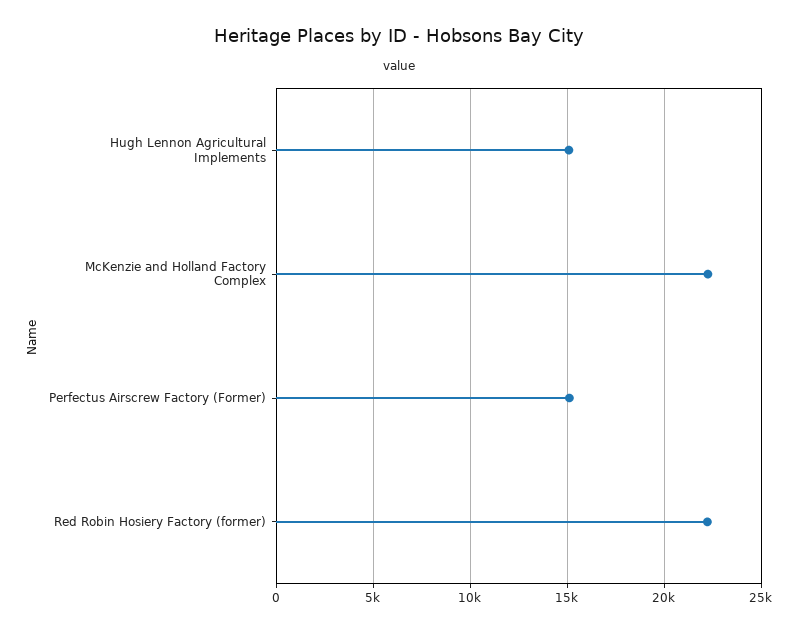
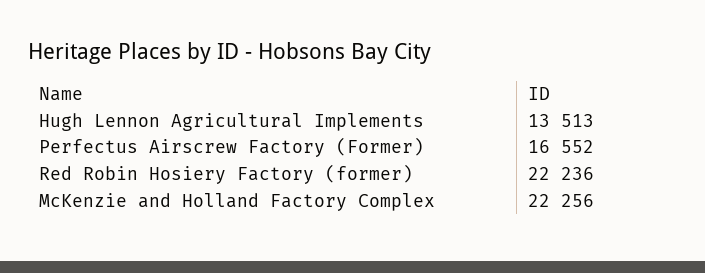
  {
-   "Hugh Lennon Agricultural Implements": 15000,
+   "Hugh Lennon Agricultural Implements": 13513,
    "McKenzie and Holland Factory Complex": 22256,
-   "Perfectus Airscrew Factory (Former)": 15000,
+   "Perfectus Airscrew Factory (Former)": 16552,
    "Red Robin Hosiery Factory (former)": 22236
  }

